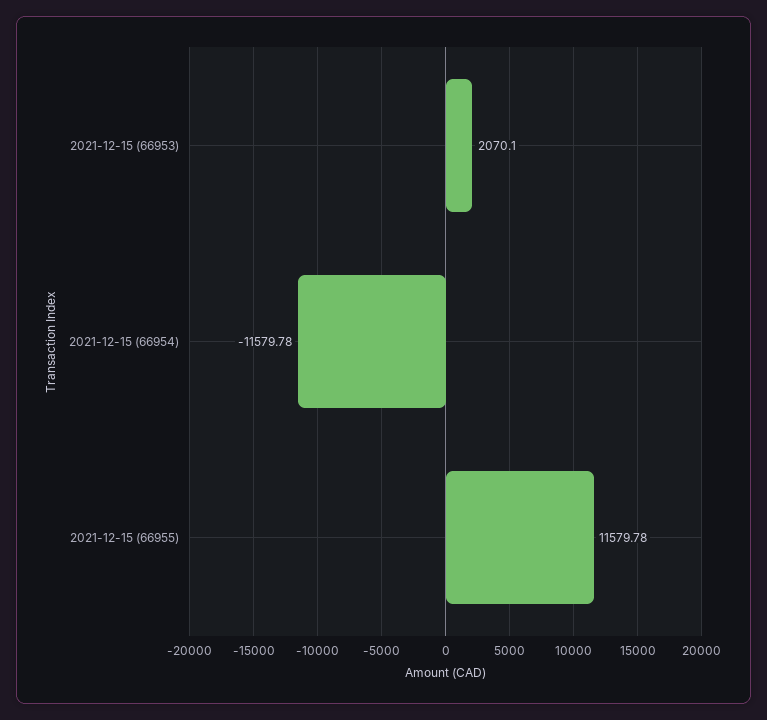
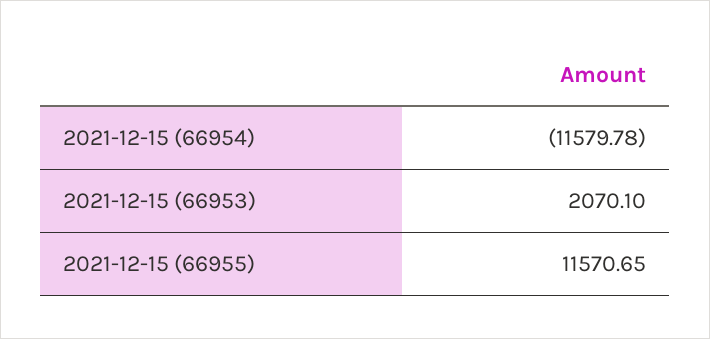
  {
    "2021-12-15 (66953)": 2070.1,
    "2021-12-15 (66954)": -11579.78,
-   "2021-12-15 (66955)": 11579.78
+   "2021-12-15 (66955)": 11570.65
  }

